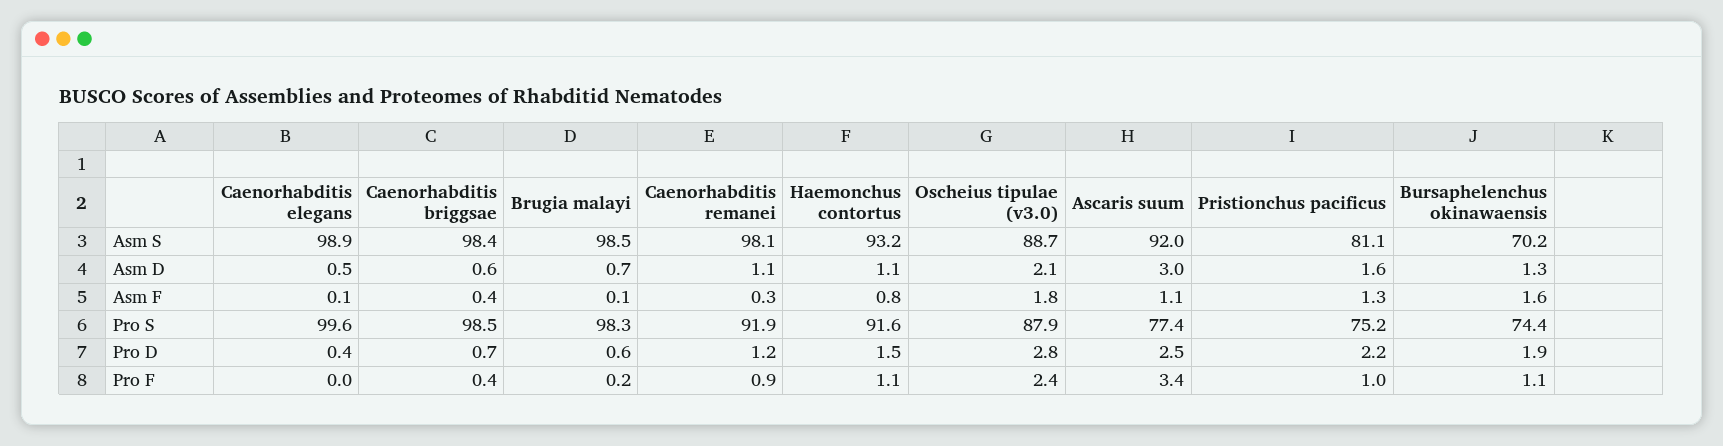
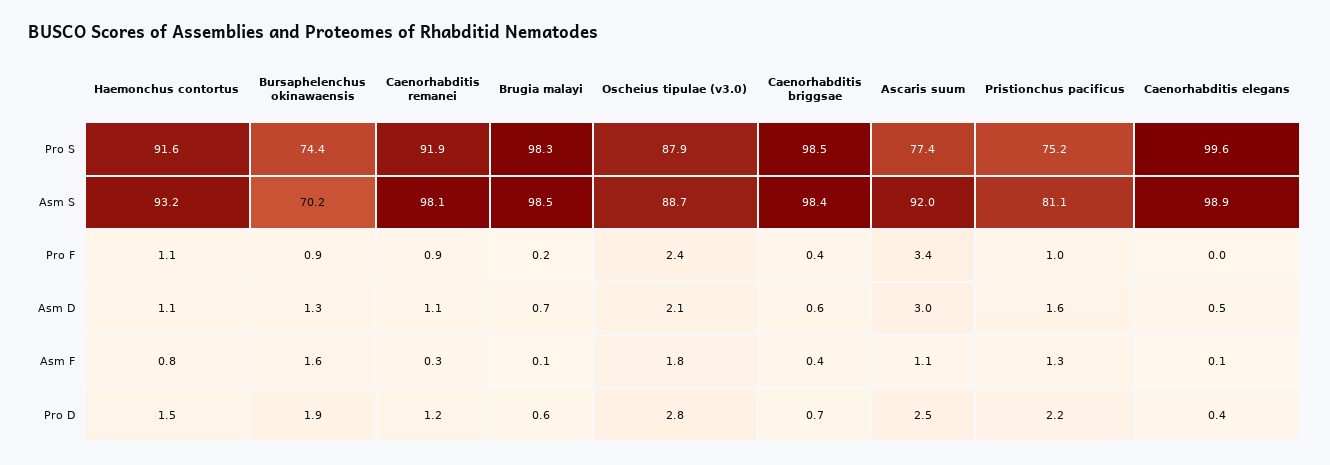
  {
    "Caenorhabditis elegans": {
      "Asm S": 98.9,
      "Asm D": 0.5,
      "Asm F": 0.1,
      "Pro S": 99.6,
      "Pro D": 0.4,
      "Pro F": 0
    },
    "Caenorhabditis briggsae": {
      "Asm S": 98.4,
      "Asm D": 0.6,
      "Asm F": 0.4,
      "Pro S": 98.5,
      "Pro D": 0.7,
      "Pro F": 0.4
    },
    "Brugia malayi": {
      "Asm S": 98.5,
      "Asm D": 0.7,
      "Asm F": 0.1,
      "Pro S": 98.3,
      "Pro D": 0.6,
      "Pro F": 0.2
    },
    "Caenorhabditis remanei": {
      "Asm S": 98.1,
      "Asm D": 1.1,
      "Asm F": 0.3,
      "Pro S": 91.9,
      "Pro D": 1.2,
      "Pro F": 0.9
    },
    "Haemonchus contortus": {
      "Asm S": 93.2,
      "Asm D": 1.1,
      "Asm F": 0.8,
      "Pro S": 91.6,
      "Pro D": 1.5,
      "Pro F": 1.1
    },
    "Oscheius tipulae (v3.0)": {
      "Asm S": 88.7,
      "Asm D": 2.1,
      "Asm F": 1.8,
      "Pro S": 87.9,
      "Pro D": 2.8,
      "Pro F": 2.4
    },
    "Ascaris suum": {
      "Asm S": 92,
      "Asm D": 3,
      "Asm F": 1.1,
      "Pro S": 77.4,
      "Pro D": 2.5,
      "Pro F": 3.4
    },
    "Pristionchus pacificus": {
      "Asm S": 81.1,
      "Asm D": 1.6,
      "Asm F": 1.3,
      "Pro S": 75.2,
      "Pro D": 2.2,
      "Pro F": 1
    },
    "Bursaphelenchus okinawaensis": {
      "Asm S": 70.2,
      "Asm D": 1.3,
      "Asm F": 1.6,
      "Pro S": 74.4,
      "Pro D": 1.9,
-     "Pro F": 1.1
+     "Pro F": 0.9
    }
  }

